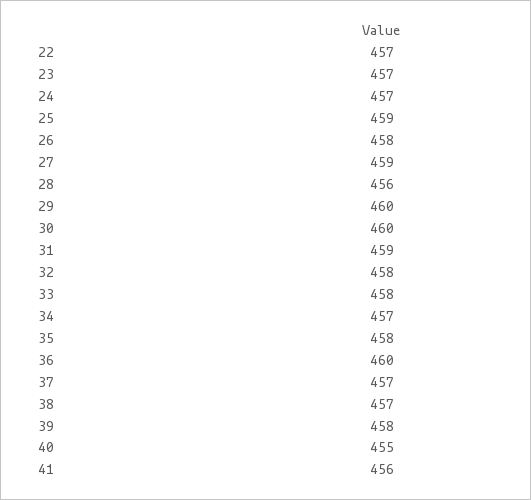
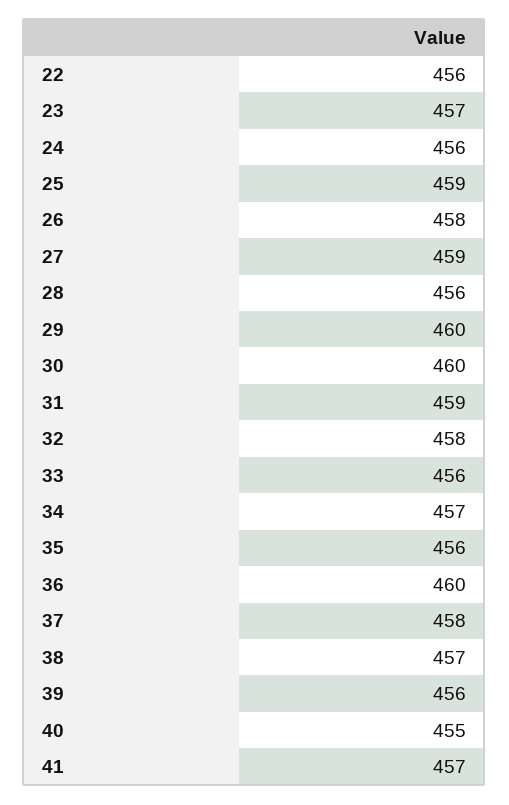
  {
-   "22": 457,
+   "22": 456,
    "23": 457,
-   "24": 457,
+   "24": 456,
    "25": 459,
    "26": 458,
    "27": 459,
    "28": 456,
    "29": 460,
    "30": 460,
    "31": 459,
    "32": 458,
-   "33": 458,
+   "33": 456,
    "34": 457,
-   "35": 458,
+   "35": 456,
    "36": 460,
-   "37": 457,
+   "37": 458,
    "38": 457,
-   "39": 458,
+   "39": 456,
    "40": 455,
-   "41": 456
+   "41": 457
  }

